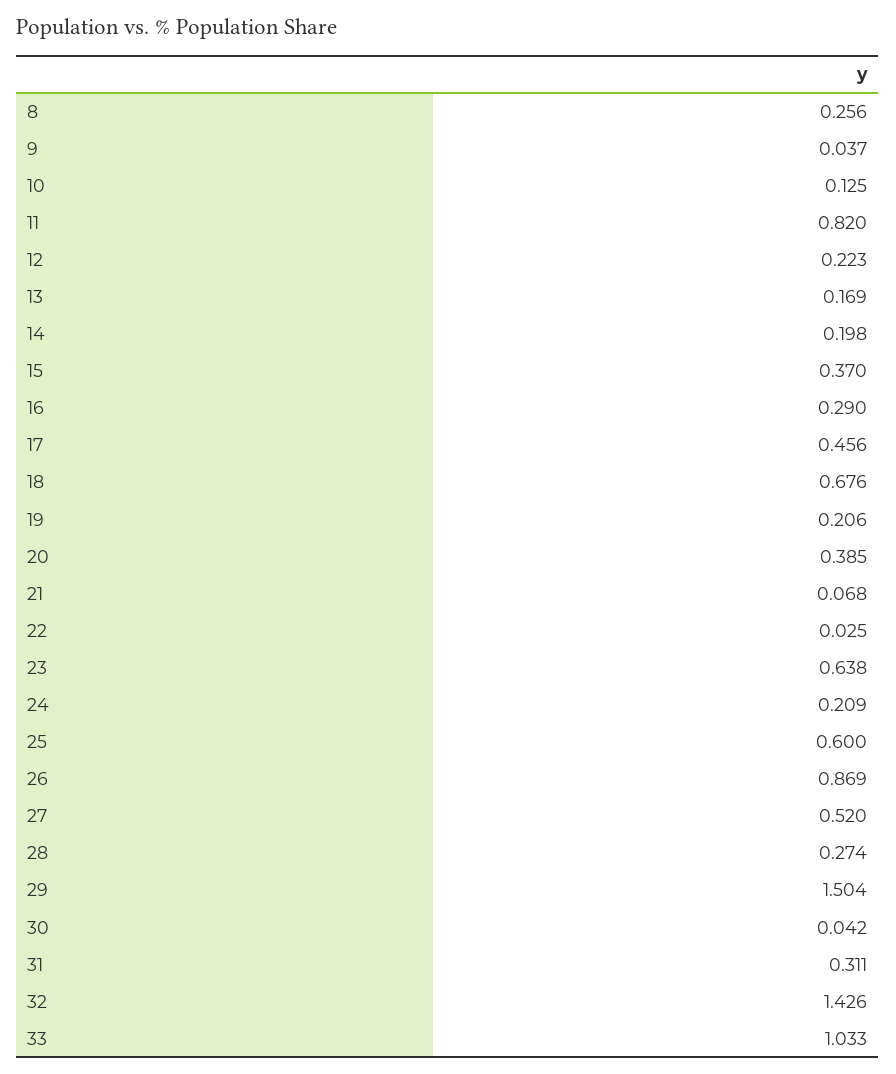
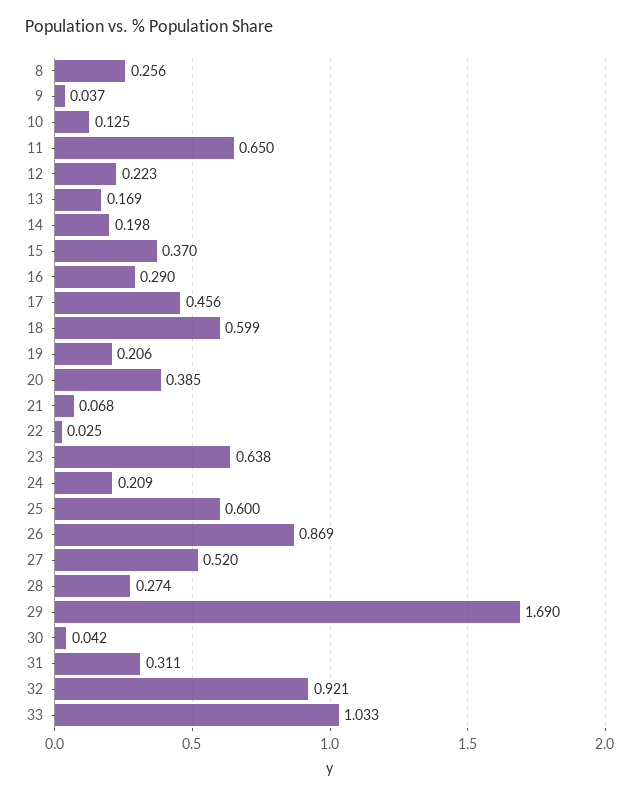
  {
    "8": 0.256,
    "9": 0.037,
    "10": 0.125,
-   "11": 0.82,
+   "11": 0.65,
    "12": 0.223,
    "13": 0.169,
    "14": 0.198,
    "15": 0.37,
    "16": 0.29,
    "17": 0.456,
-   "18": 0.676,
+   "18": 0.599,
    "19": 0.206,
    "20": 0.385,
    "21": 0.068,
    "22": 0.025,
    "23": 0.638,
    "24": 0.209,
    "25": 0.6,
    "26": 0.869,
    "27": 0.52,
    "28": 0.274,
-   "29": 1.504,
+   "29": 1.69,
    "30": 0.042,
    "31": 0.311,
-   "32": 1.426,
+   "32": 0.921,
    "33": 1.033
  }

